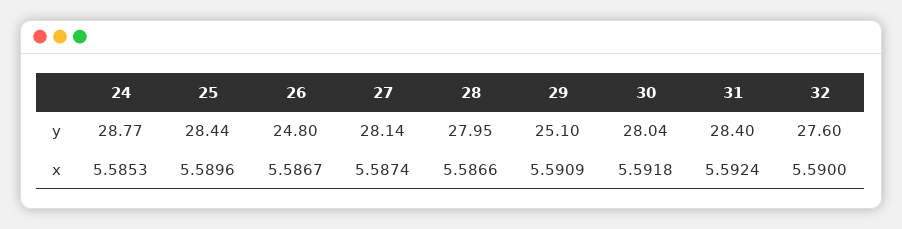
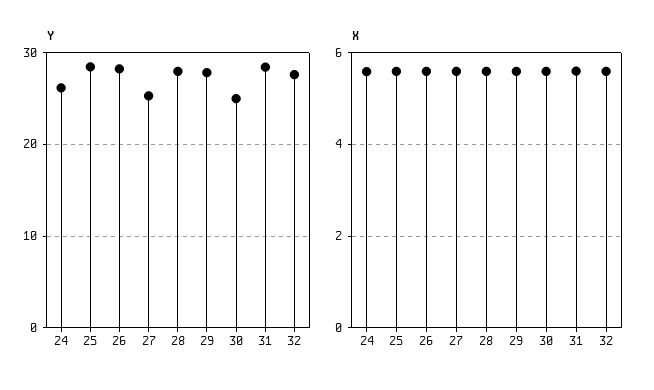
  {
    "y": {
-     "24": 28.77,
+     "24": 26,
      "25": 28.44,
-     "26": 24.8,
+     "26": 28,
-     "27": 28.14,
+     "27": 25,
      "28": 27.95,
-     "29": 25.1,
+     "29": 28,
-     "30": 28.04,
+     "30": 25,
      "31": 28.4,
      "32": 27.6
    },
    "x": {
      "24": 5.5853,
      "25": 5.5896,
      "26": 5.5867,
      "27": 5.5874,
      "28": 5.5866,
      "29": 5.5909,
      "30": 5.5918,
      "31": 5.5924,
      "32": 5.59
    }
  }

